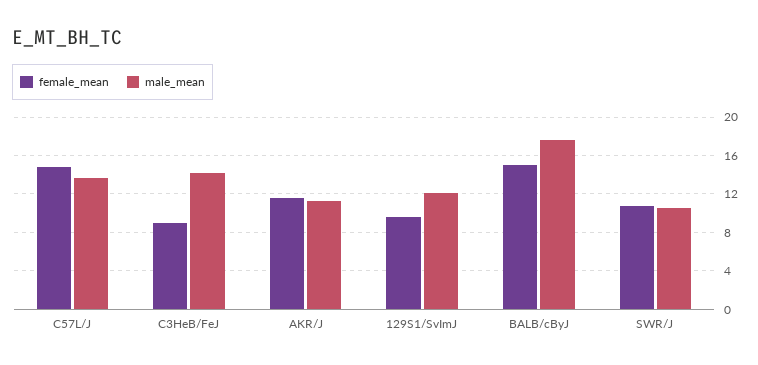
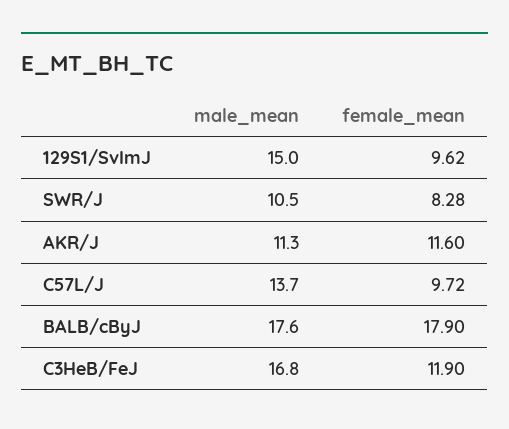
  {
    "female_mean": {
-     "C57L/J": 15,
+     "C57L/J": 9.72,
-     "C3HeB/FeJ": 9,
+     "C3HeB/FeJ": 11.9,
      "AKR/J": 11.6,
      "129S1/SvImJ": 9.62,
-     "BALB/cByJ": 15,
+     "BALB/cByJ": 17.9,
-     "SWR/J": 11
+     "SWR/J": 8.28
    },
    "male_mean": {
      "C57L/J": 13.7,
-     "C3HeB/FeJ": 14,
+     "C3HeB/FeJ": 16.8,
      "AKR/J": 11.3,
-     "129S1/SvImJ": 12,
+     "129S1/SvImJ": 15,
      "BALB/cByJ": 17.6,
      "SWR/J": 10.5
    }
  }

